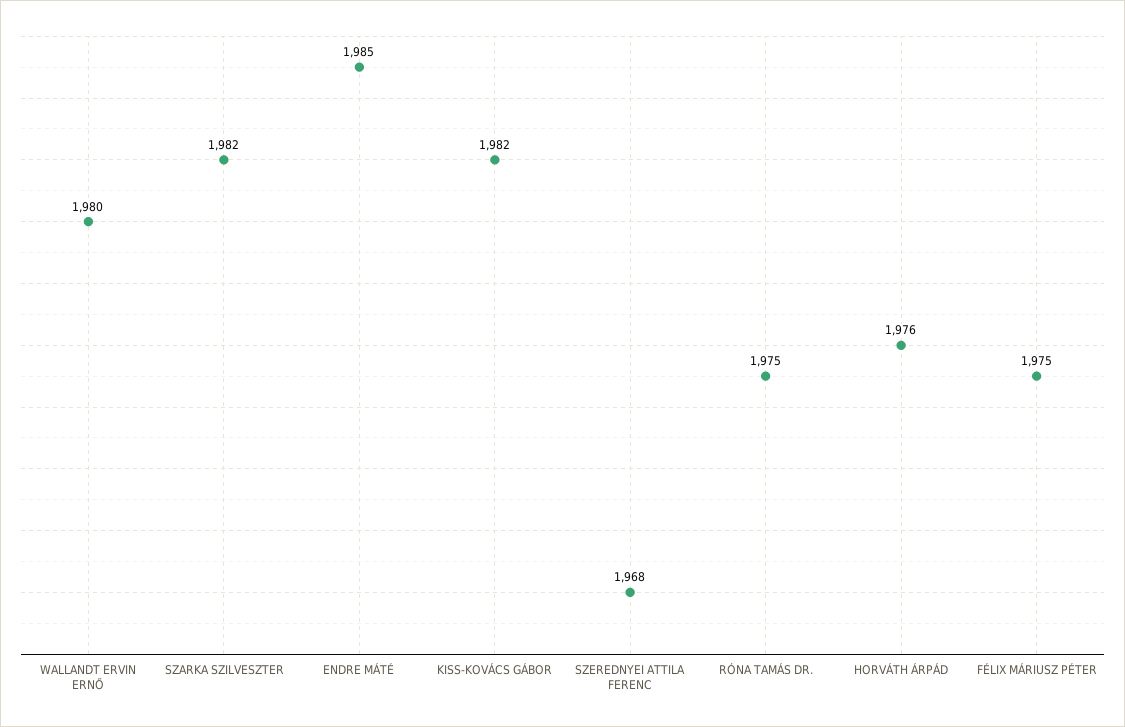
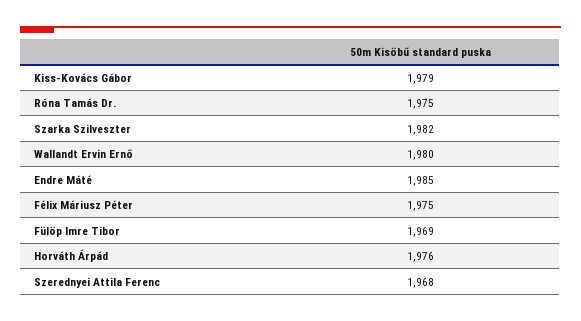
  {
    "WALLANDT ERVIN ERNŐ": 1980,
    "SZARKA SZILVESZTER": 1982,
    "ENDRE MÁTÉ": 1985,
-   "KISS-KOVÁCS GÁBOR": 1982,
+   "KISS-KOVÁCS GÁBOR": 1979,
    "SZEREDNYEI ATTILA FERENC": 1968,
    "RÓNA TAMÁS DR.": 1975,
    "HORVÁTH ÁRPÁD": 1976,
-   "FÉLIX MÁRIUSZ PÉTER": 1975
+   "FÉLIX MÁRIUSZ PÉTER": 1975,
+   "Fülöp Imre Tibor": 1969
  }

